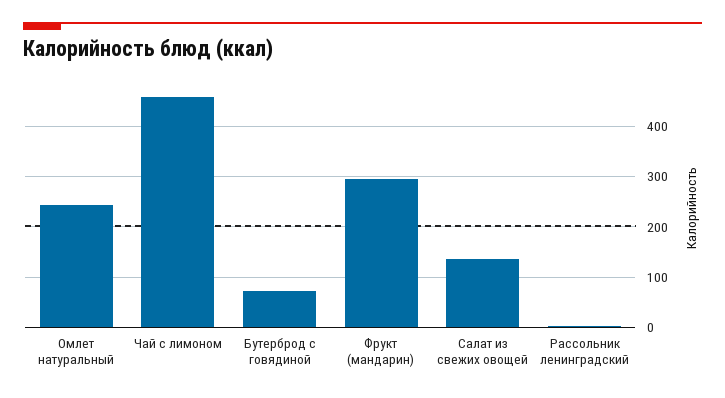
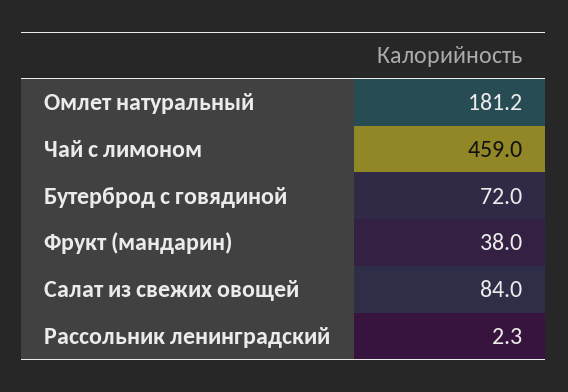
  {
-   "Омлет натуральный": 240,
+   "Омлет натуральный": 181.2,
    "Чай с лимоном": 459,
    "Бутерброд с говядиной": 72,
-   "Фрукт (мандарин)": 300,
+   "Фрукт (мандарин)": 38,
-   "Салат из свежих овощей": 140,
+   "Салат из свежих овощей": 84,
    "Рассольник ленинградский": 2.3
  }

